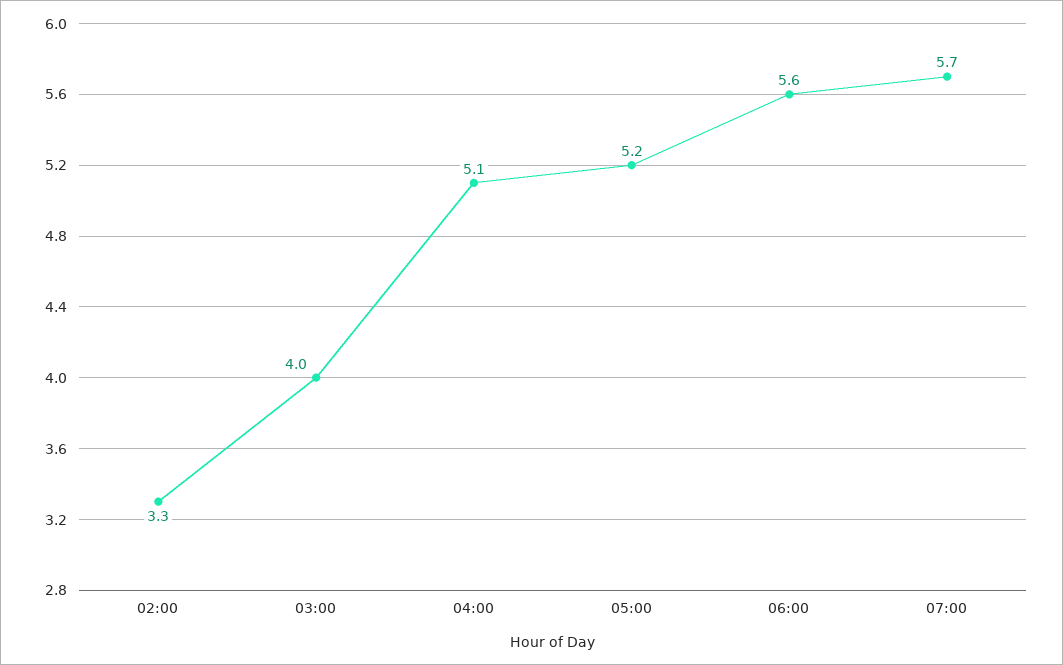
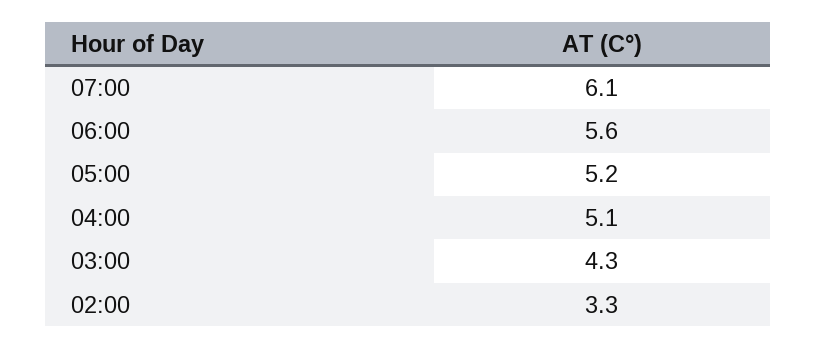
  {
    "02:00": 3.3,
-   "03:00": 4,
+   "03:00": 4.3,
    "04:00": 5.1,
    "05:00": 5.2,
    "06:00": 5.6,
-   "07:00": 5.7
+   "07:00": 6.1
  }

